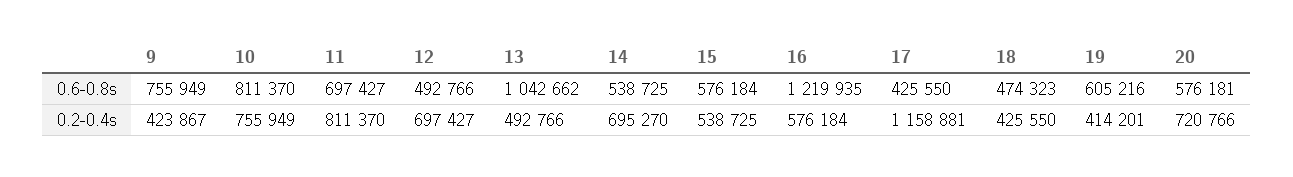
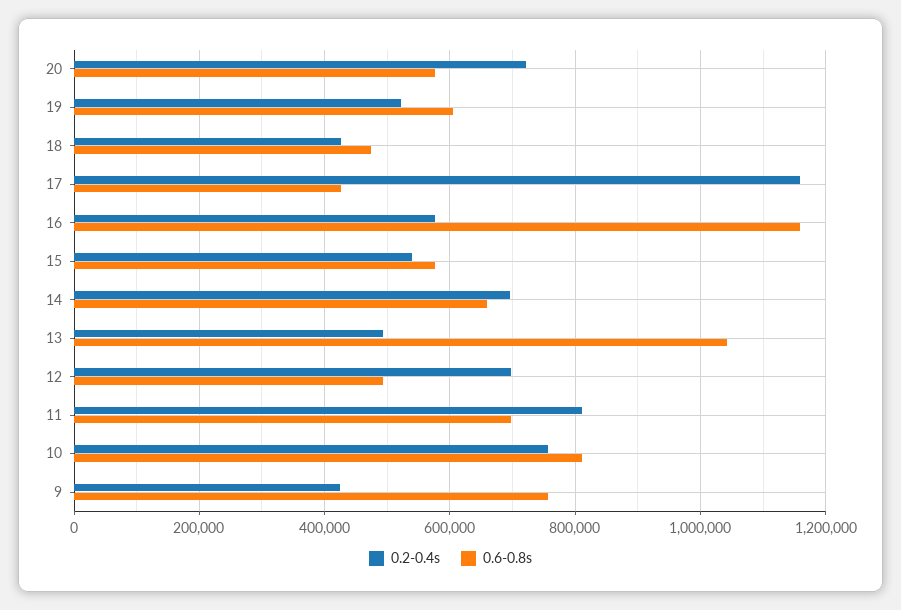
  {
    "0.6-0.8s": {
      "9": 755949,
      "10": 811370,
      "11": 697427,
      "12": 492766,
      "13": 1042662,
-     "14": 538725,
+     "14": 660000,
      "15": 576184,
-     "16": 1219935,
+     "16": 1160000,
      "17": 425550,
      "18": 474323,
      "19": 605216,
      "20": 576181
    },
    "0.2-0.4s": {
      "9": 423867,
      "10": 755949,
      "11": 811370,
      "12": 697427,
      "13": 492766,
      "14": 695270,
      "15": 538725,
      "16": 576184,
      "17": 1158881,
      "18": 425550,
-     "19": 414201,
+     "19": 520000,
      "20": 720766
    }
  }

